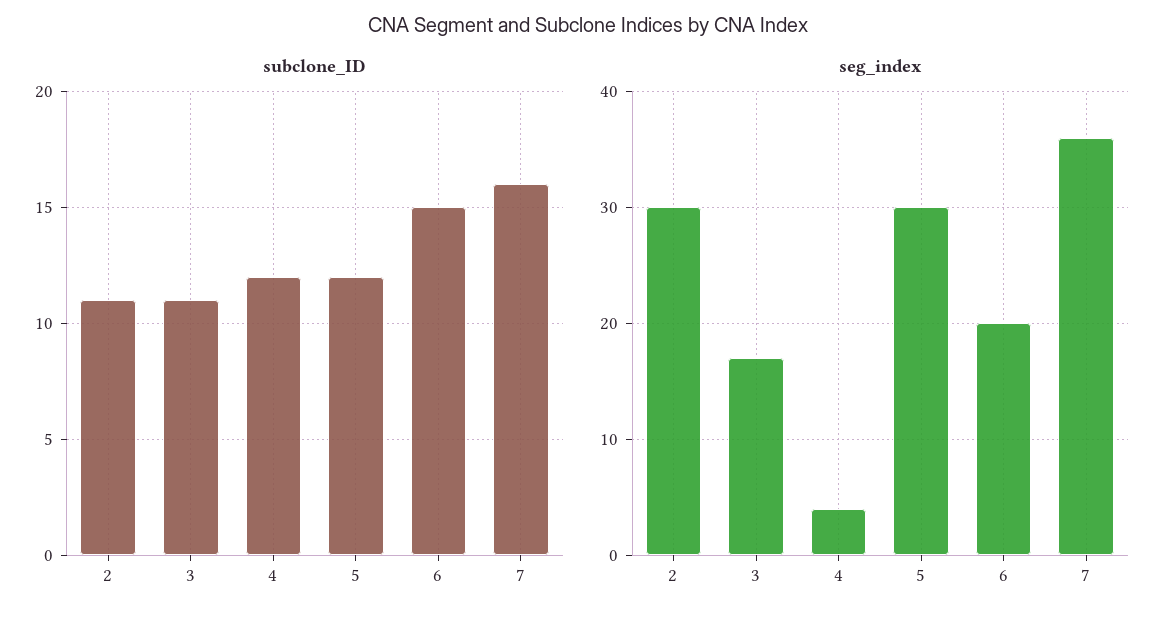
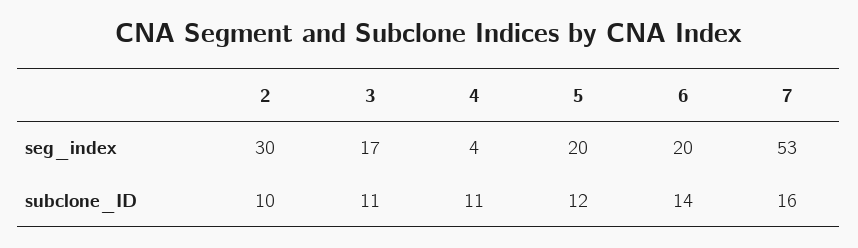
  {
    "subclone_ID": {
-     "2": 11,
+     "2": 10,
      "3": 11,
-     "4": 12,
+     "4": 11,
      "5": 12,
-     "6": 15,
+     "6": 14,
      "7": 16
    },
    "seg_index": {
      "2": 30,
      "3": 17,
      "4": 4,
-     "5": 30,
+     "5": 20,
      "6": 20,
-     "7": 36
+     "7": 53
    }
  }

